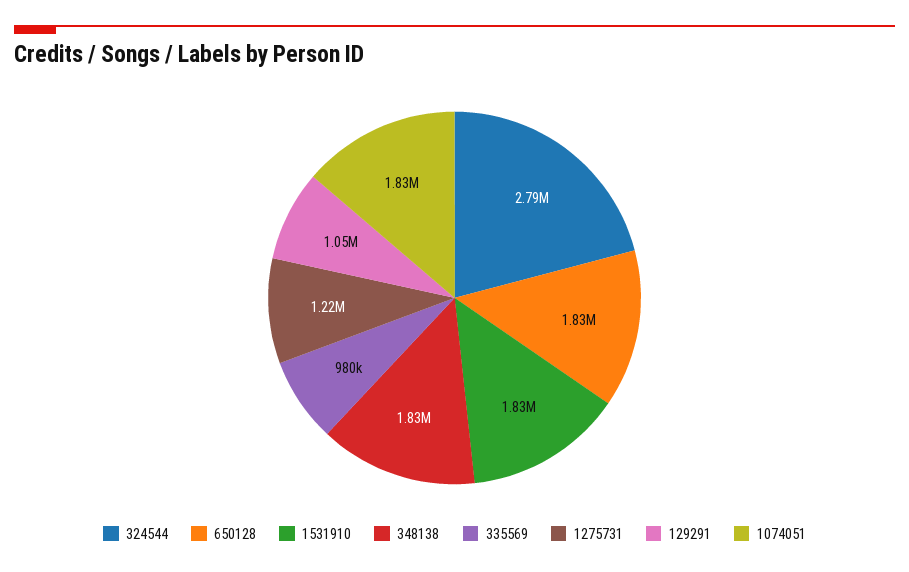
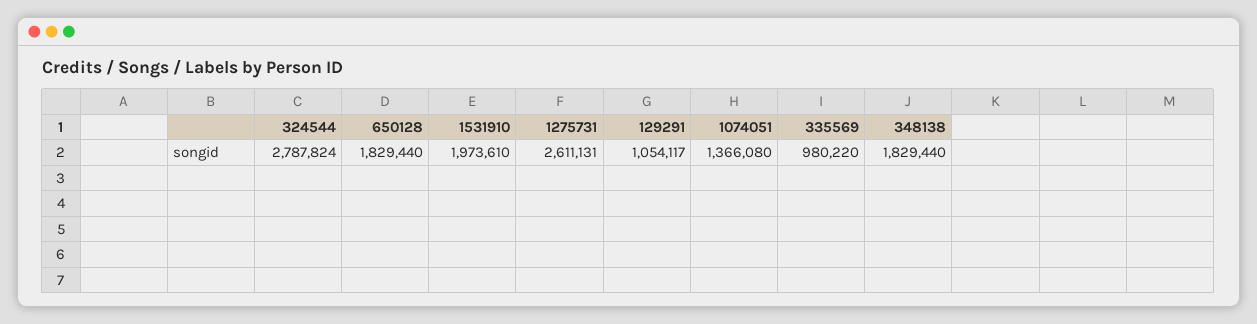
  {
    "324544": 2787824,
    "650128": 1829440,
-   "1531910": 1830000,
+   "1531910": 1973610,
    "348138": 1829440,
    "335569": 980220,
-   "1275731": 1220000,
+   "1275731": 2611131,
    "129291": 1054117,
-   "1074051": 1830000
+   "1074051": 1366080
  }

